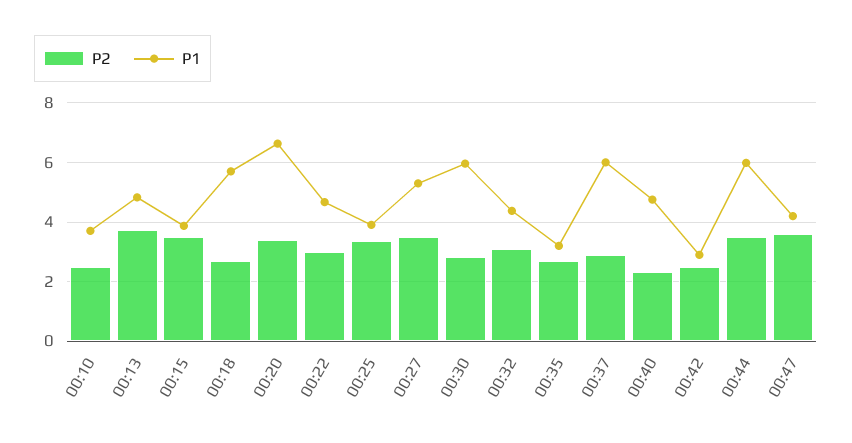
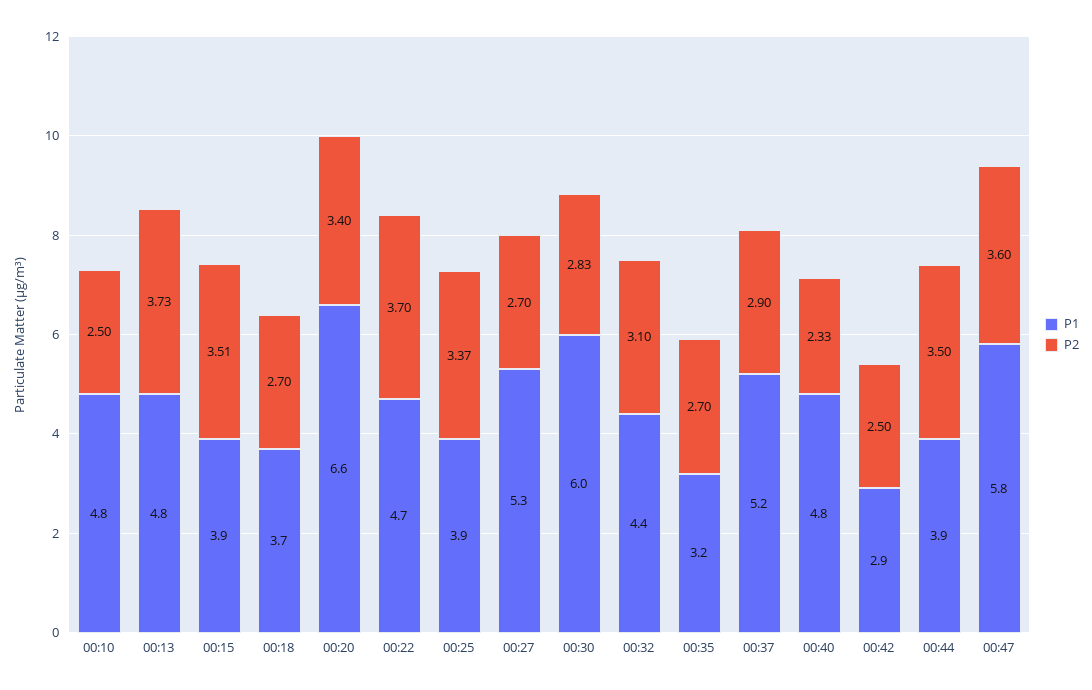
  {
    "P2": {
      "00:10": 2.5,
      "00:13": 3.73,
      "00:15": 3.51,
      "00:18": 2.7,
      "00:20": 3.4,
-     "00:22": 3,
+     "00:22": 3.7,
      "00:25": 3.37,
-     "00:27": 3.5,
+     "00:27": 2.7,
      "00:30": 2.83,
      "00:32": 3.1,
      "00:35": 2.7,
      "00:37": 2.9,
      "00:40": 2.33,
      "00:42": 2.5,
      "00:44": 3.5,
      "00:47": 3.6
    },
    "P1": {
-     "00:10": 3.75,
+     "00:10": 4.8,
      "00:13": 4.8,
      "00:15": 3.9,
-     "00:18": 5.75,
+     "00:18": 3.7,
      "00:20": 6.6,
      "00:22": 4.7,
      "00:25": 3.9,
      "00:27": 5.3,
      "00:30": 6,
      "00:32": 4.4,
      "00:35": 3.2,
-     "00:37": 6,
+     "00:37": 5.2,
      "00:40": 4.8,
      "00:42": 2.9,
-     "00:44": 6,
+     "00:44": 3.9,
-     "00:47": 4.25
+     "00:47": 5.8
    }
  }

